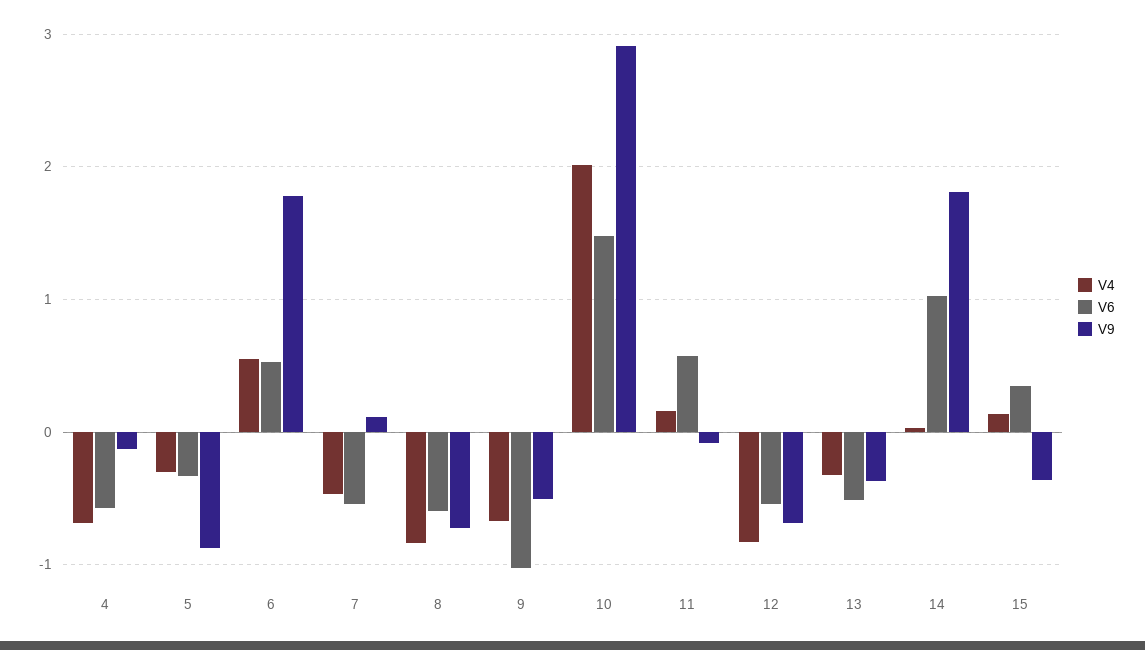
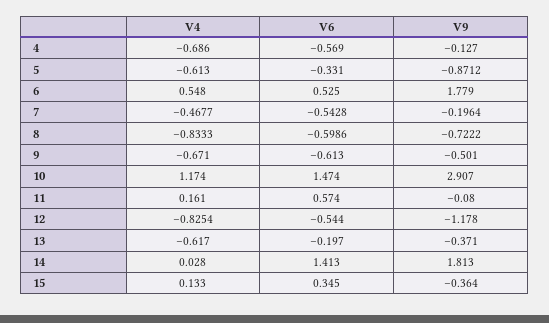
  {
    "V4": {
      "4": -0.686,
-     "5": -0.3,
+     "5": -0.613,
      "6": 0.548,
      "7": -0.4677,
      "8": -0.8333,
      "9": -0.671,
-     "10": 2,
+     "10": 1.174,
      "11": 0.161,
      "12": -0.8254,
-     "13": -0.3,
+     "13": -0.617,
      "14": 0.028,
      "15": 0.133
    },
    "V6": {
      "4": -0.569,
      "5": -0.331,
      "6": 0.525,
      "7": -0.5428,
      "8": -0.5986,
-     "9": -1,
+     "9": -0.613,
      "10": 1.474,
      "11": 0.574,
      "12": -0.544,
-     "13": -0.5,
+     "13": -0.197,
-     "14": 1,
+     "14": 1.413,
      "15": 0.345
    },
    "V9": {
      "4": -0.127,
      "5": -0.8712,
      "6": 1.779,
-     "7": 0.1,
+     "7": -0.1964,
      "8": -0.7222,
      "9": -0.501,
      "10": 2.907,
      "11": -0.08,
-     "12": -0.7,
+     "12": -1.178,
      "13": -0.371,
      "14": 1.813,
      "15": -0.364
    }
  }

